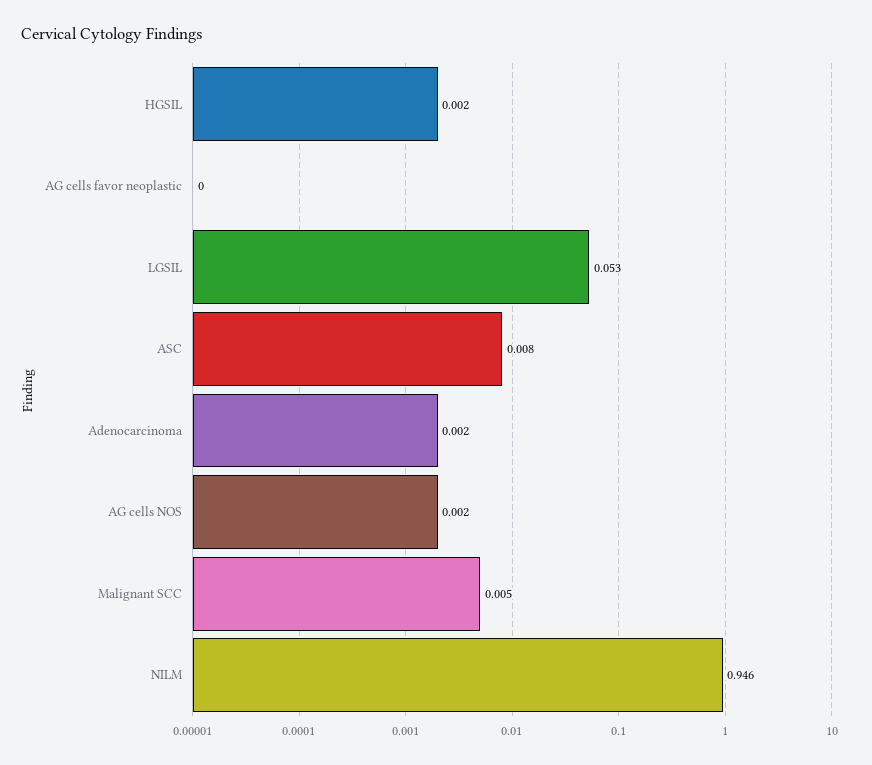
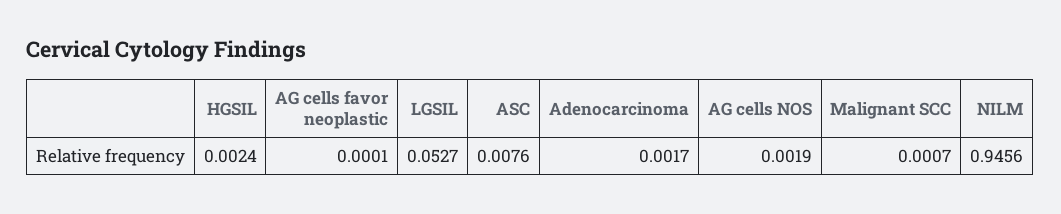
  {
    "HGSIL": 0.0024,
    "AG cells favor neoplastic": 0.0001,
    "LGSIL": 0.0527,
    "ASC": 0.0076,
    "Adenocarcinoma": 0.0017,
    "AG cells NOS": 0.0019,
-   "Malignant SCC": 0.005,
+   "Malignant SCC": 0.0007,
    "NILM": 0.9456
  }

